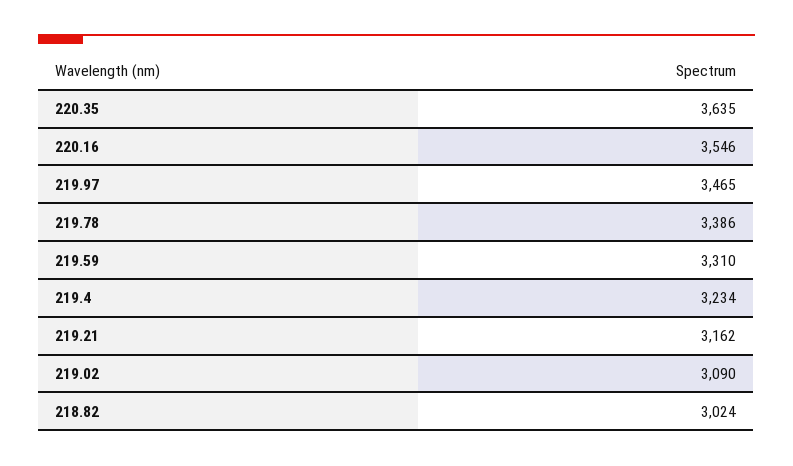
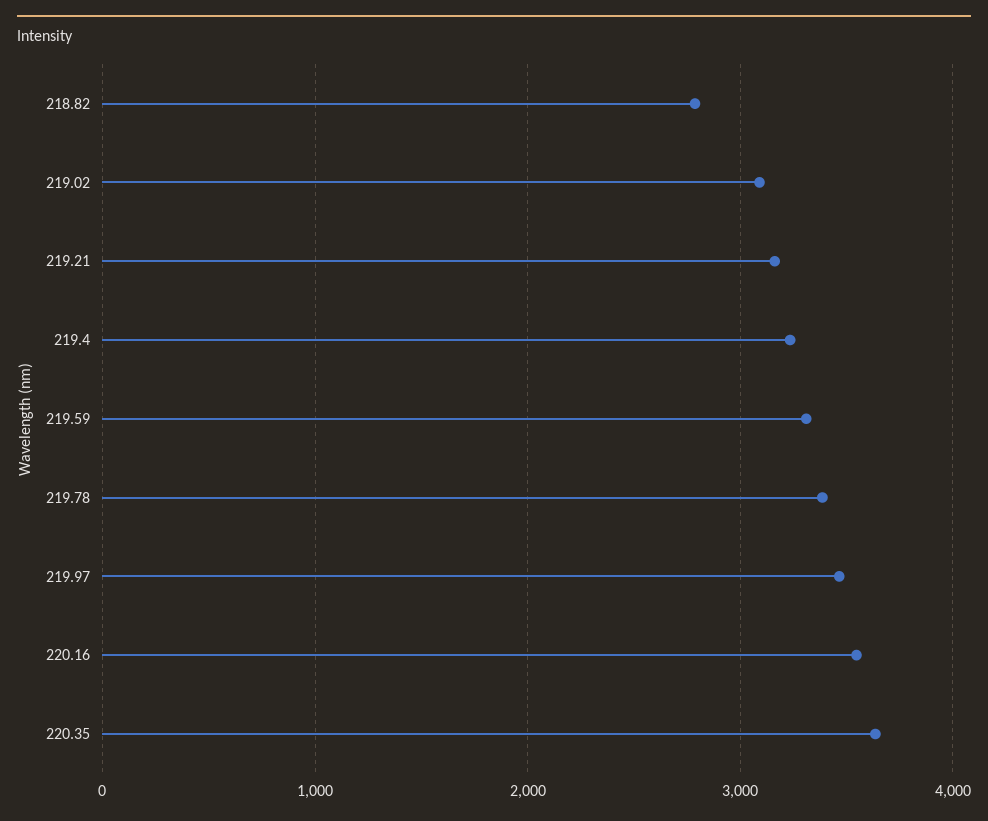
  {
    "220.35": 3635,
    "220.16": 3546,
    "219.97": 3465,
    "219.78": 3386,
    "219.59": 3310,
    "219.4": 3234,
    "219.21": 3162,
    "219.02": 3090,
-   "218.82": 3024
+   "218.82": 2800
  }

